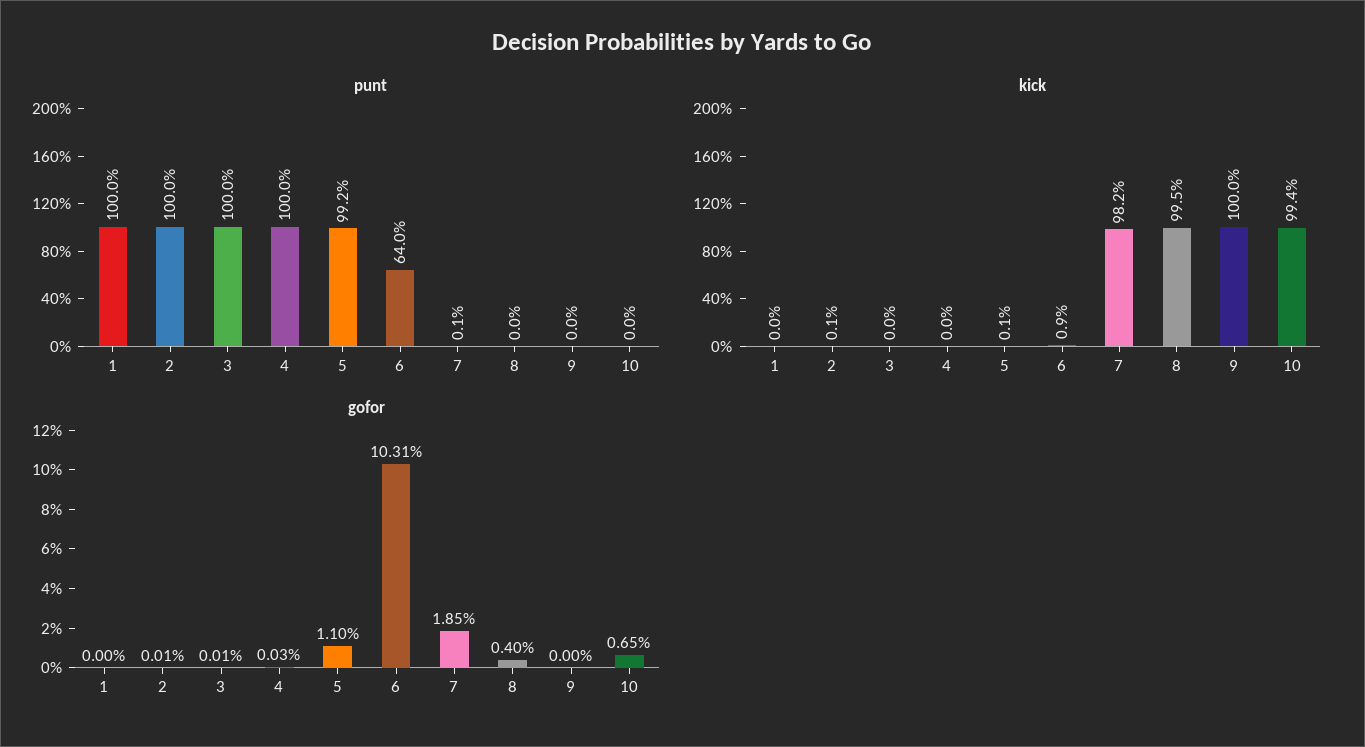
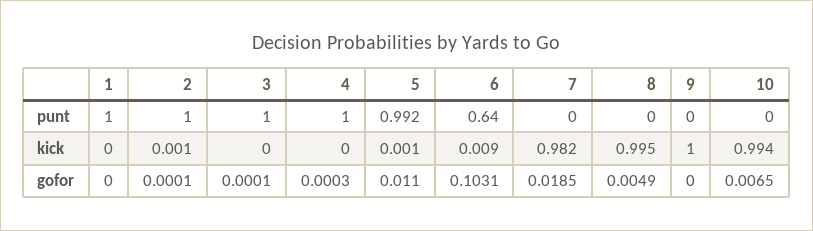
  {
    "punt": {
      "1": 1,
      "2": 1,
      "3": 1,
      "4": 1,
      "5": 0.992,
      "6": 0.64,
-     "7": 0.001,
+     "7": 0,
      "8": 0,
      "9": 0,
      "10": 0
    },
    "kick": {
      "1": 0,
      "2": 0.001,
      "3": 0,
      "4": 0,
      "5": 0.001,
      "6": 0.009,
      "7": 0.982,
      "8": 0.995,
      "9": 1,
      "10": 0.994
    },
    "gofor": {
      "1": 0,
      "2": 0.0001,
      "3": 0.0001,
      "4": 0.0003,
      "5": 0.011,
      "6": 0.1031,
      "7": 0.0185,
-     "8": 0.004,
+     "8": 0.0049,
      "9": 0,
      "10": 0.0065
    }
  }

